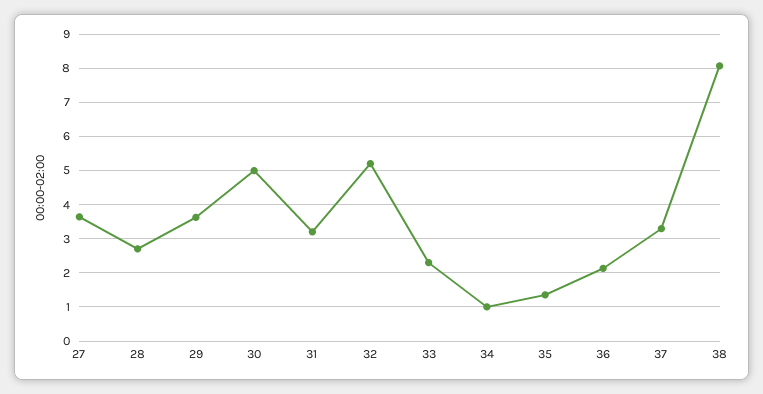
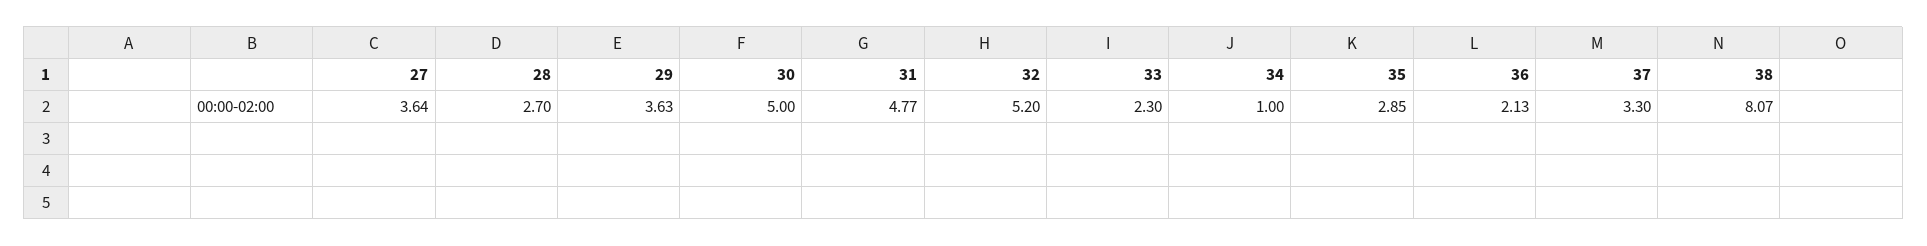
  {
    "27": 3.64,
    "28": 2.7,
    "29": 3.63,
    "30": 5,
-   "31": 3.2,
+   "31": 4.77,
    "32": 5.2,
    "33": 2.3,
    "34": 1,
-   "35": 1.4,
+   "35": 2.85,
    "36": 2.13,
    "37": 3.3,
    "38": 8.07
  }

